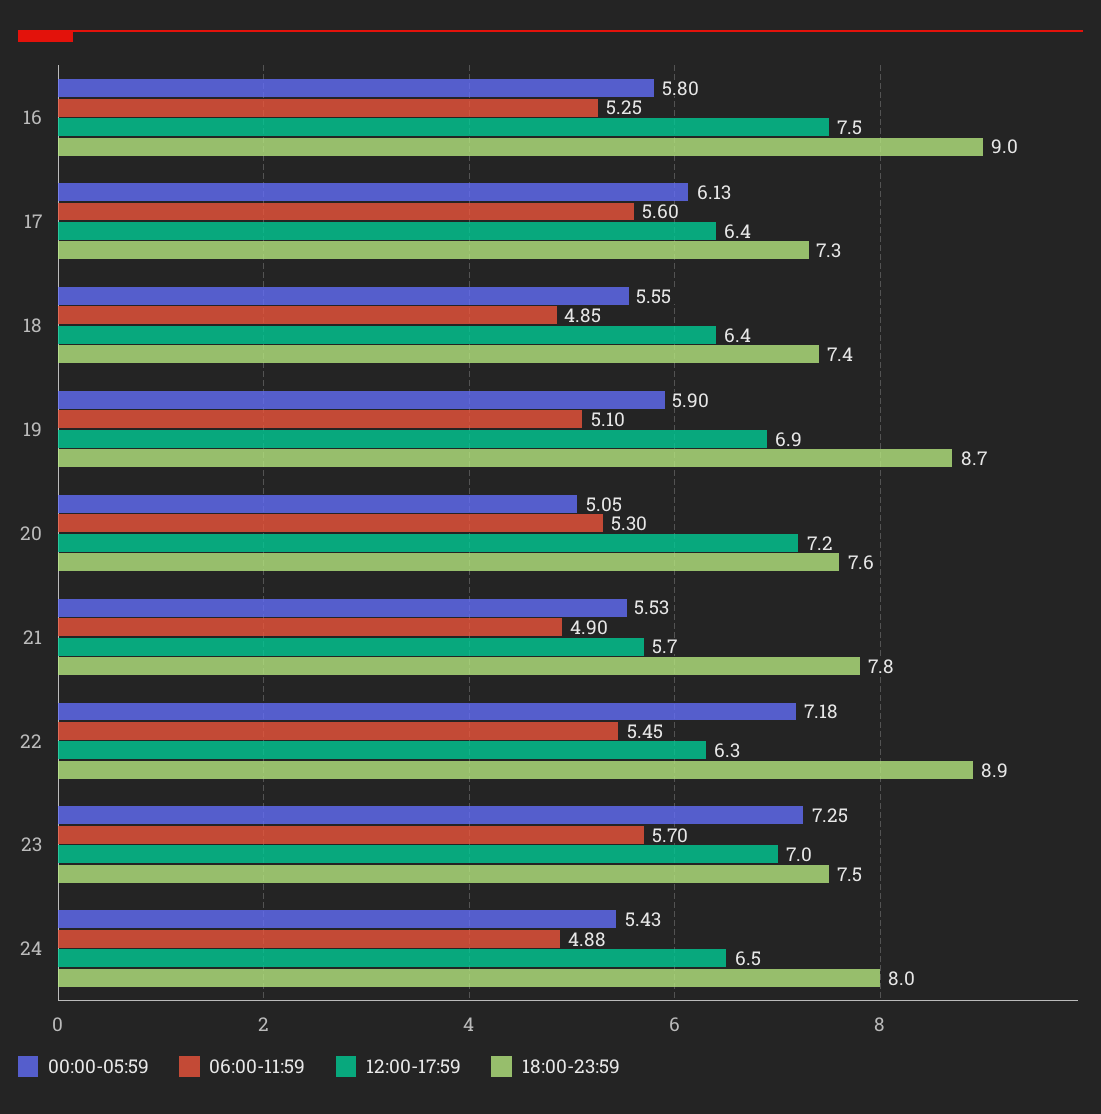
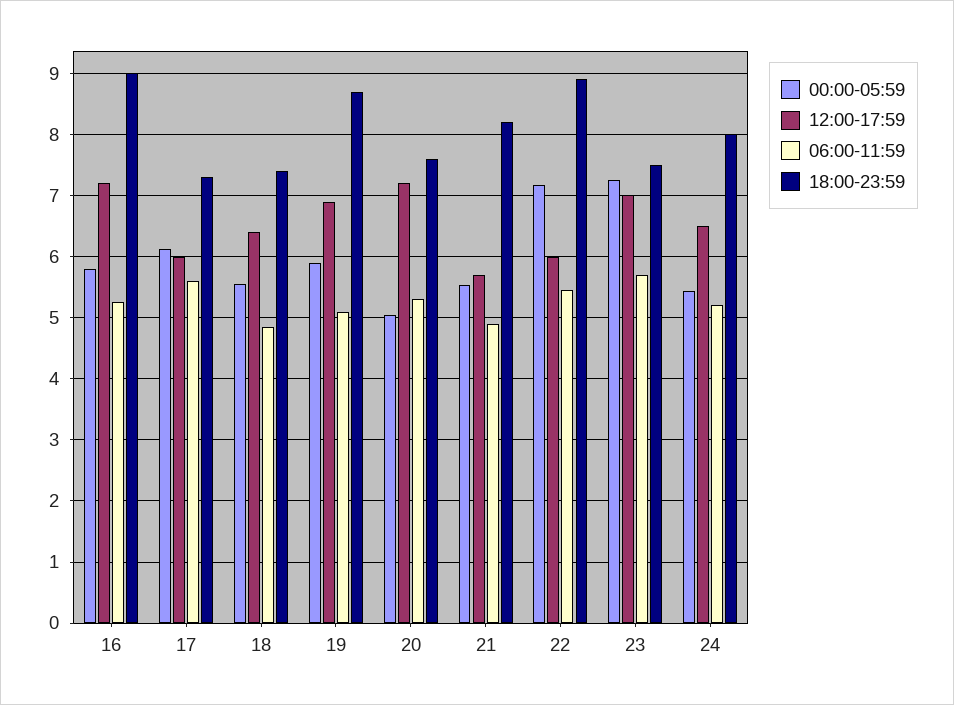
  {
    "00:00-05:59": {
      "16": 5.8,
      "17": 6.13,
      "18": 5.55,
      "19": 5.9,
      "20": 5.05,
      "21": 5.53,
      "22": 7.18,
      "23": 7.25,
      "24": 5.43
    },
    "06:00-11:59": {
      "16": 5.25,
      "17": 5.6,
      "18": 4.85,
      "19": 5.1,
      "20": 5.3,
      "21": 4.9,
      "22": 5.45,
      "23": 5.7,
-     "24": 4.88
+     "24": 5.2
    },
    "12:00-17:59": {
-     "16": 7.5,
+     "16": 7.2,
-     "17": 6.4,
+     "17": 6,
      "18": 6.4,
      "19": 6.9,
      "20": 7.2,
      "21": 5.7,
-     "22": 6.3,
+     "22": 6,
      "23": 7,
      "24": 6.5
    },
    "18:00-23:59": {
      "16": 9,
      "17": 7.3,
      "18": 7.4,
      "19": 8.7,
      "20": 7.6,
-     "21": 7.8,
+     "21": 8.2,
      "22": 8.9,
      "23": 7.5,
      "24": 8
    }
  }

